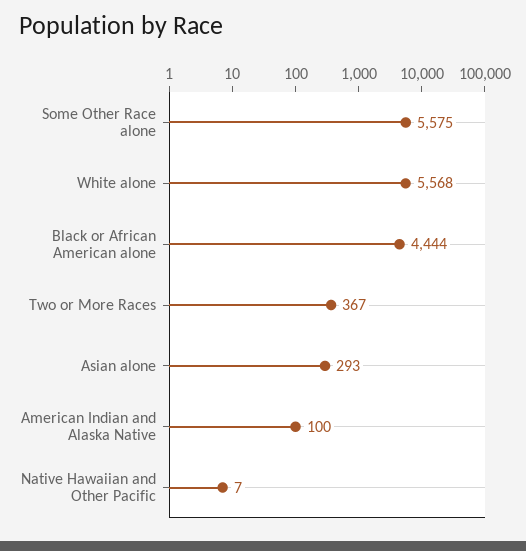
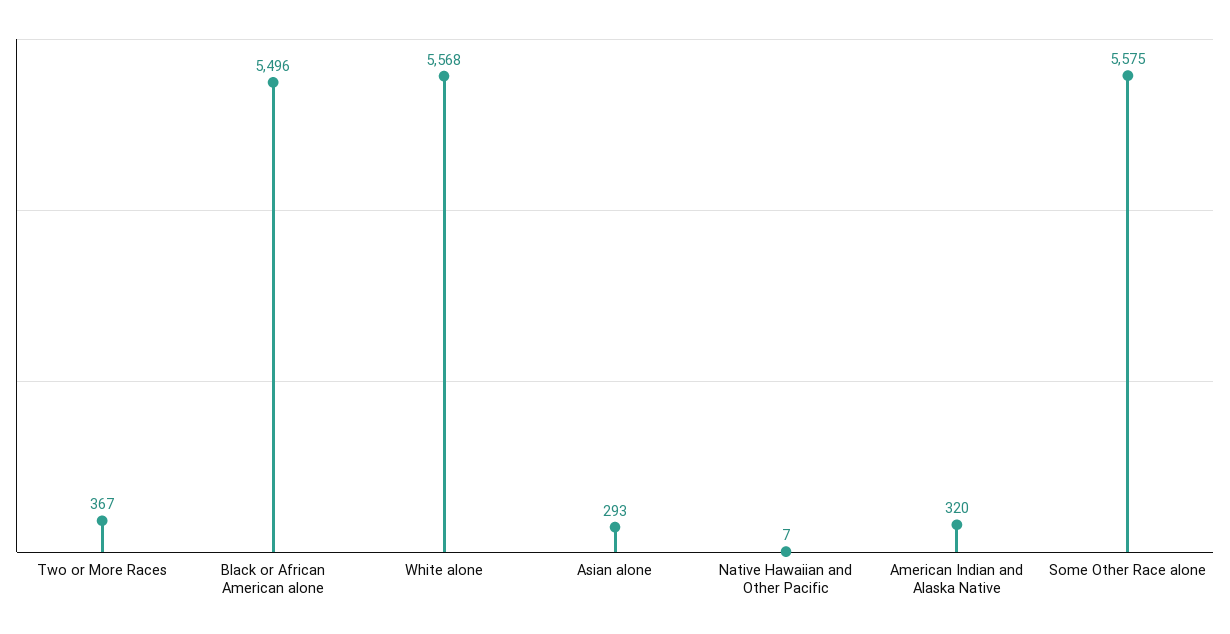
  {
    "Some Other Race alone": 5575,
    "White alone": 5568,
-   "Black or African American alone": 4444,
+   "Black or African American alone": 5496,
    "Two or More Races": 367,
    "Asian alone": 293,
-   "American Indian and Alaska Native": 100,
+   "American Indian and Alaska Native": 320,
    "Native Hawaiian and Other Pacific": 7
  }

